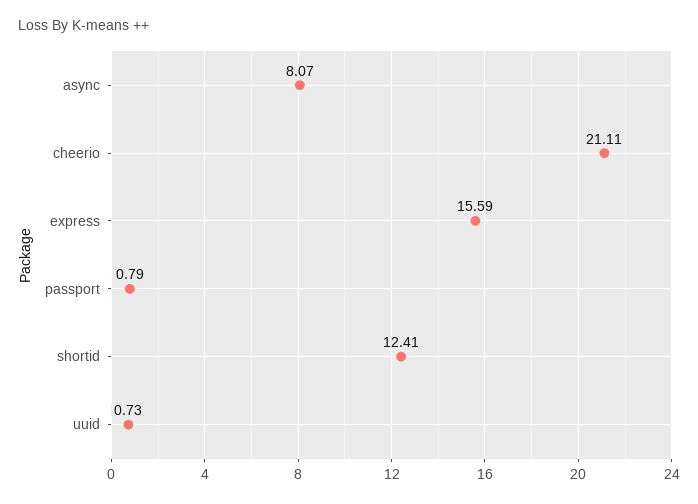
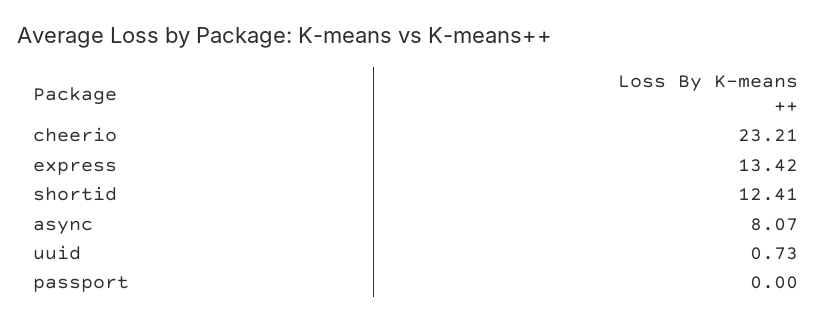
  {
    "async": 8.07,
-   "cheerio": 21.11,
+   "cheerio": 23.21,
-   "express": 15.59,
+   "express": 13.42,
-   "passport": 0.79,
+   "passport": 0,
    "shortid": 12.41,
    "uuid": 0.73
  }

